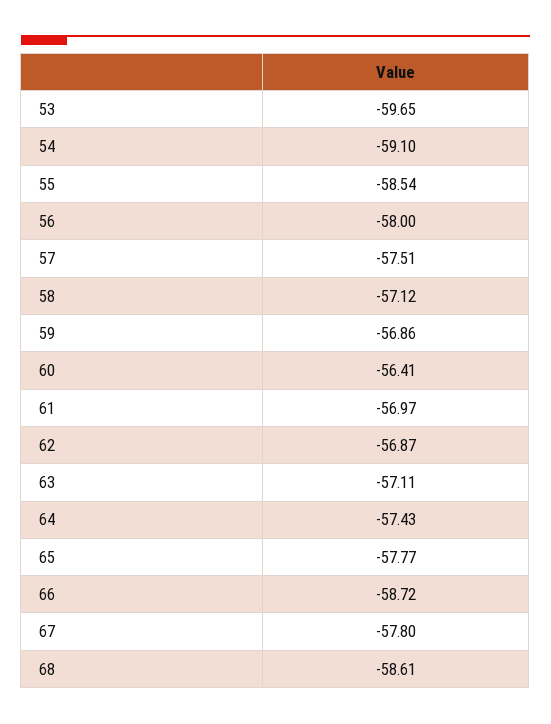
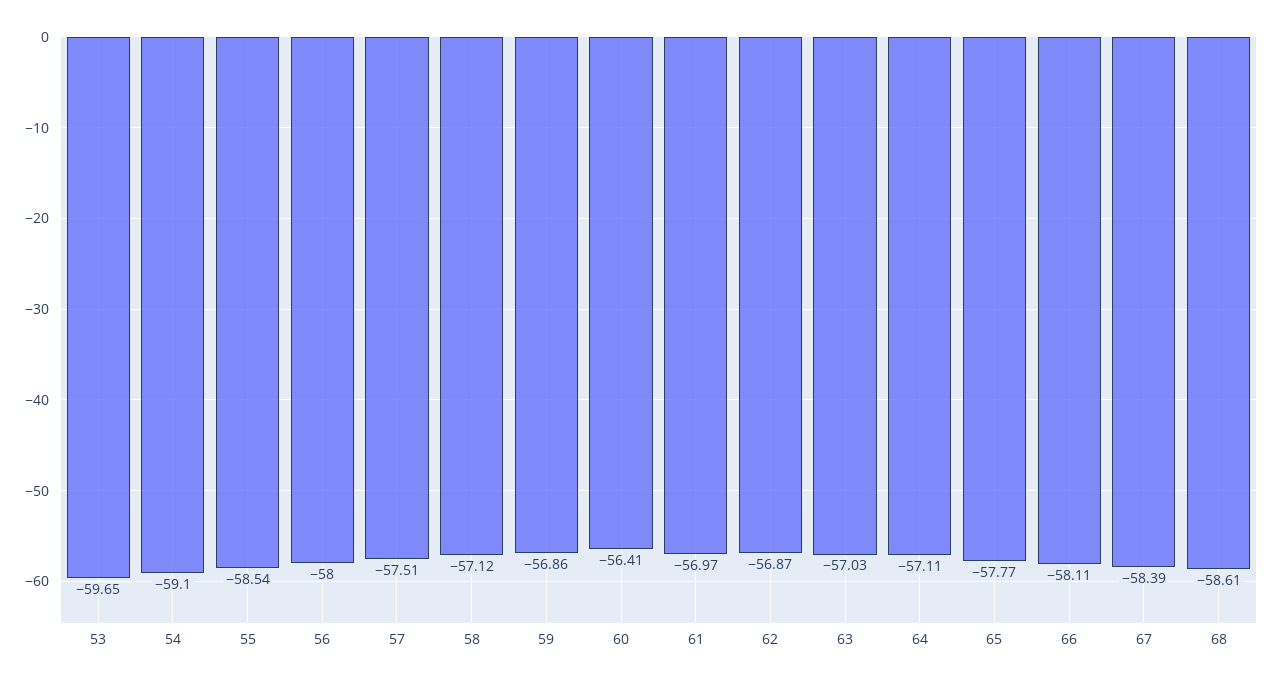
  {
    "53": -59.65,
    "54": -59.1,
    "55": -58.54,
    "56": -58,
    "57": -57.51,
    "58": -57.12,
    "59": -56.86,
    "60": -56.41,
    "61": -56.97,
    "62": -56.87,
-   "63": -57.11,
+   "63": -57.03,
-   "64": -57.43,
+   "64": -57.11,
    "65": -57.77,
-   "66": -58.72,
+   "66": -58.11,
-   "67": -57.8,
+   "67": -58.39,
    "68": -58.61
  }

